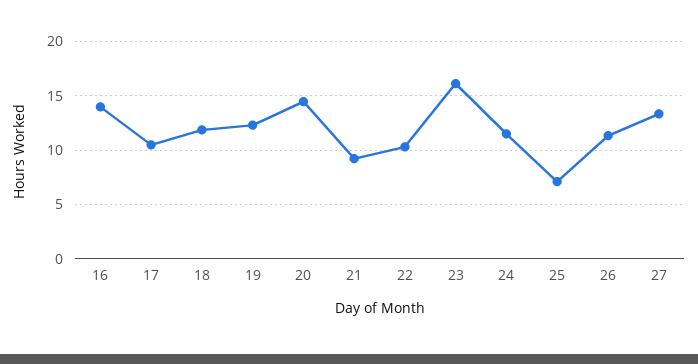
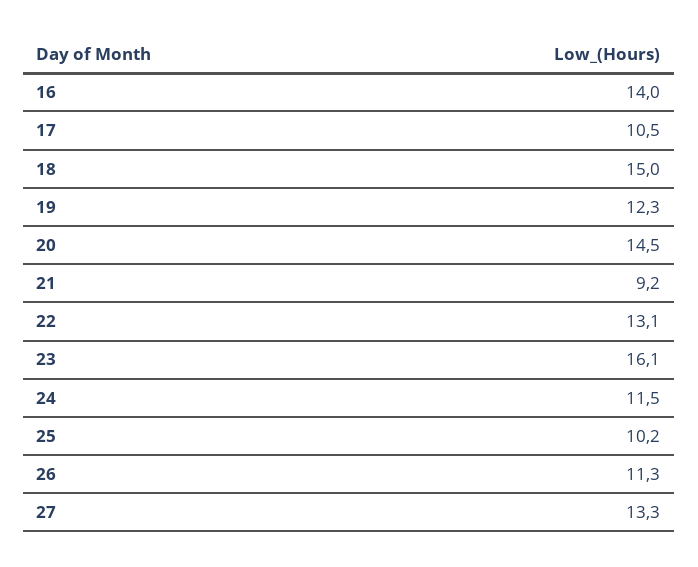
  {
    "16": 14,
    "17": 10.5,
-   "18": 12,
+   "18": 15,
    "19": 12.3,
    "20": 14.5,
    "21": 9.2,
-   "22": 10,
+   "22": 13.1,
    "23": 16.1,
    "24": 11.5,
-   "25": 7,
+   "25": 10.2,
    "26": 11.3,
    "27": 13.3
  }

